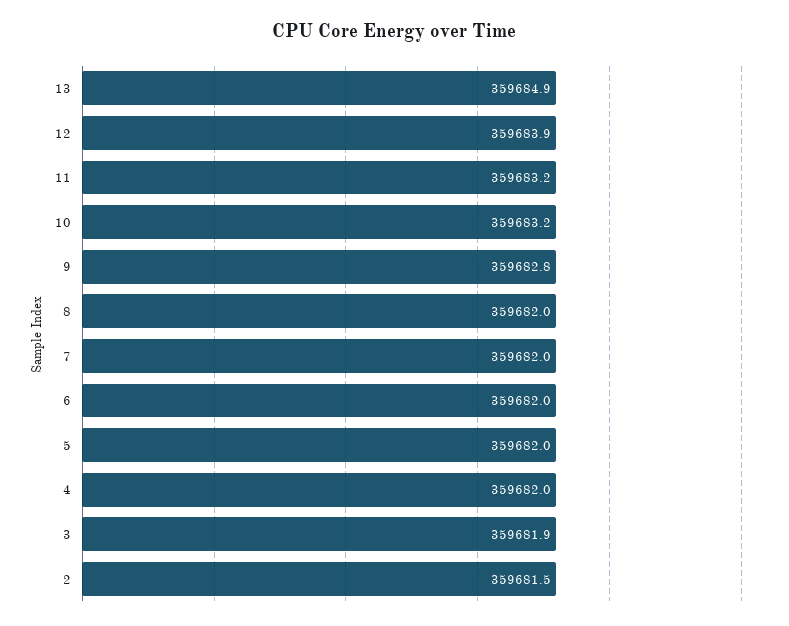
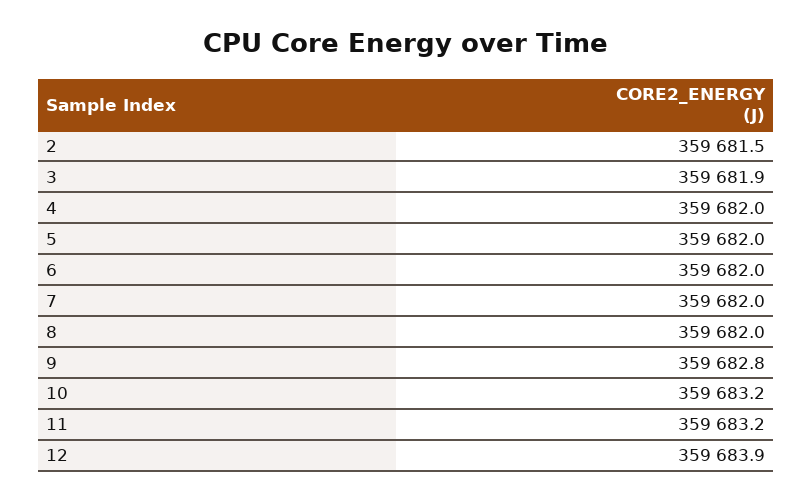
  {
-   "13": 359684.9,
    "12": 359683.9,
    "11": 359683.2,
    "10": 359683.2,
    "9": 359682.8,
    "8": 359682,
    "7": 359682,
    "6": 359682,
    "5": 359682,
    "4": 359682,
    "3": 359681.9,
    "2": 359681.5
  }

